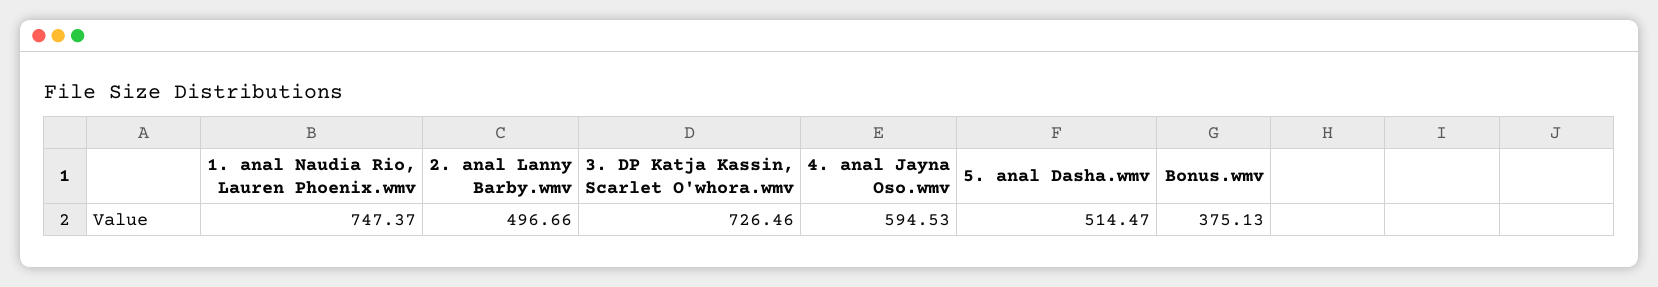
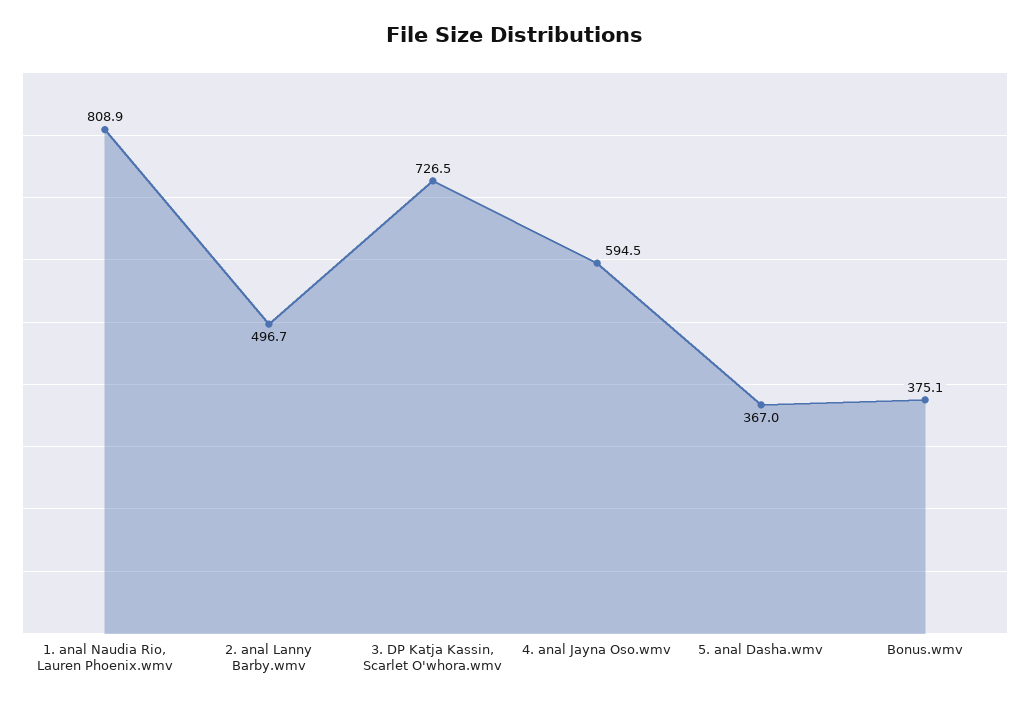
  {
-   "1. anal Naudia Rio, Lauren Phoenix.wmv": 747.37,
+   "1. anal Naudia Rio, Lauren Phoenix.wmv": 808.9,
    "2. anal Lanny Barby.wmv": 496.66,
    "3. DP Katja Kassin, Scarlet O'whora.wmv": 726.46,
    "4. anal Jayna Oso.wmv": 594.53,
-   "5. anal Dasha.wmv": 514.47,
+   "5. anal Dasha.wmv": 367,
    "Bonus.wmv": 375.13
  }

